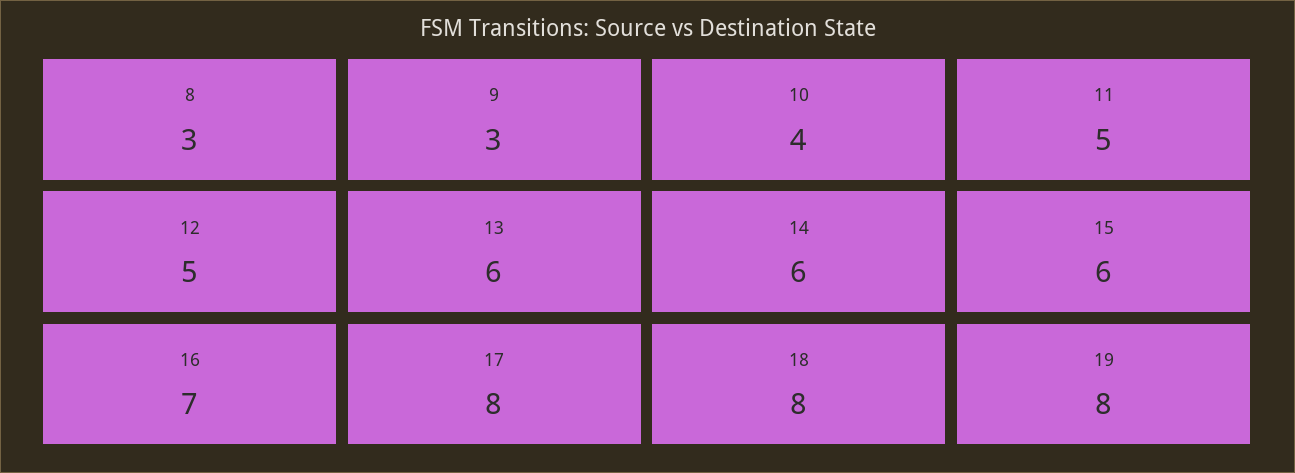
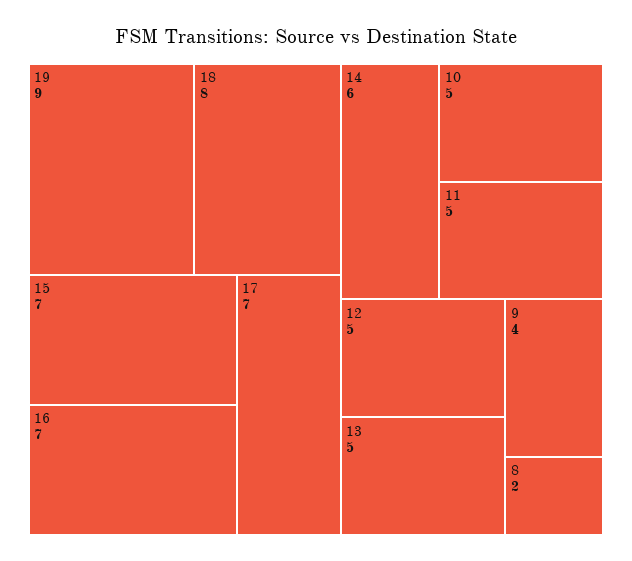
  {
-   "8": 3,
+   "8": 2,
-   "9": 3,
+   "9": 4,
-   "10": 4,
+   "10": 5,
    "11": 5,
    "12": 5,
-   "13": 6,
+   "13": 5,
    "14": 6,
-   "15": 6,
+   "15": 7,
    "16": 7,
-   "17": 8,
+   "17": 7,
    "18": 8,
-   "19": 8
+   "19": 9
  }

